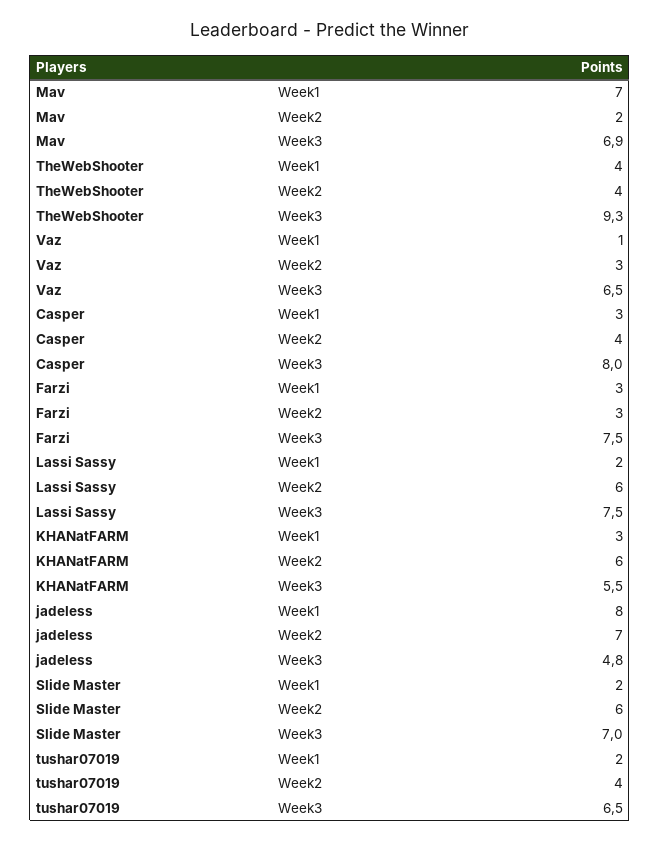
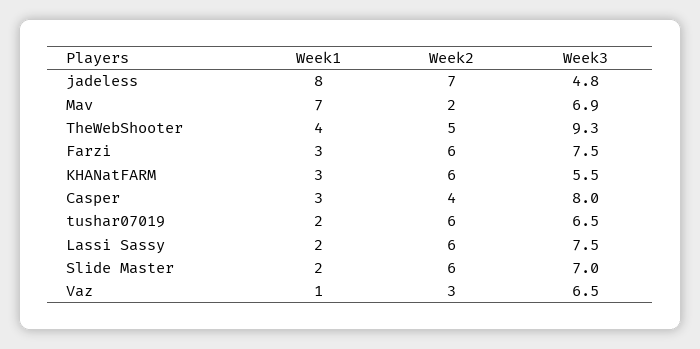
  {
    "Mav": {
      "Week1": 7,
      "Week2": 2,
      "Week3": 6.9
    },
    "TheWebShooter": {
      "Week1": 4,
-     "Week2": 4,
+     "Week2": 5,
      "Week3": 9.3
    },
    "Vaz": {
      "Week1": 1,
      "Week2": 3,
      "Week3": 6.5
    },
    "Casper": {
      "Week1": 3,
      "Week2": 4,
      "Week3": 8
    },
    "Farzi": {
      "Week1": 3,
-     "Week2": 3,
+     "Week2": 6,
      "Week3": 7.5
    },
    "Lassi Sassy": {
      "Week1": 2,
      "Week2": 6,
      "Week3": 7.5
    },
    "KHANatFARM": {
      "Week1": 3,
      "Week2": 6,
      "Week3": 5.5
    },
    "jadeless": {
      "Week1": 8,
      "Week2": 7,
      "Week3": 4.8
    },
    "Slide Master": {
      "Week1": 2,
      "Week2": 6,
      "Week3": 7
    },
    "tushar07019": {
      "Week1": 2,
-     "Week2": 4,
+     "Week2": 6,
      "Week3": 6.5
    }
  }

